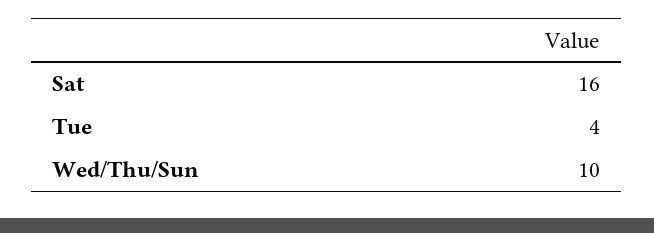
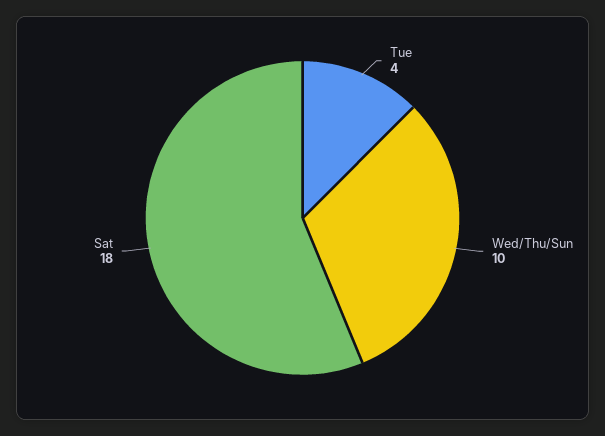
  {
-   "Sat": 16,
+   "Sat": 18,
    "Tue": 4,
    "Wed/Thu/Sun": 10
  }

